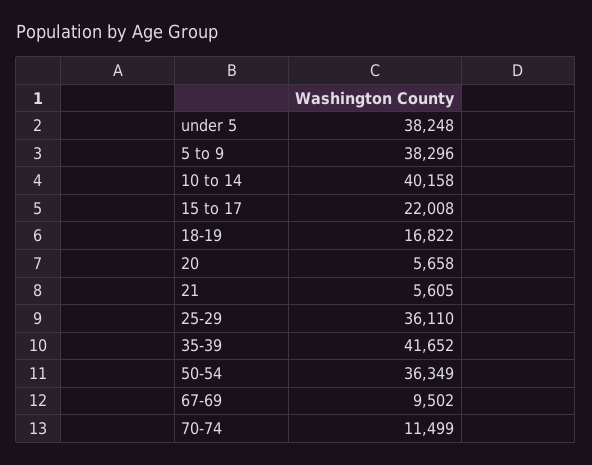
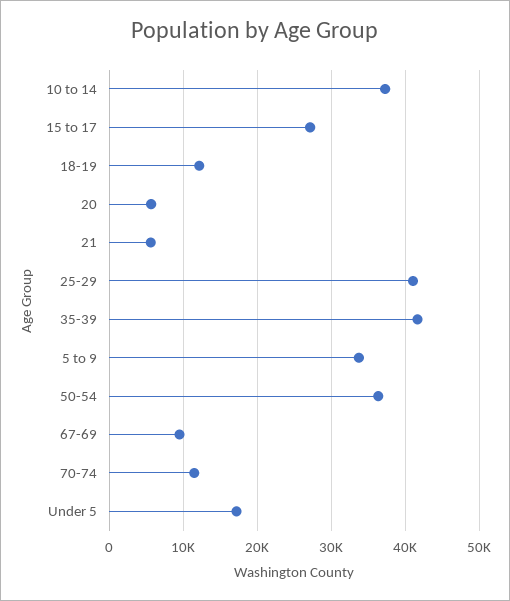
  {
-   "under 5": 38248,
+   "under 5": 17000,
-   "5 to 9": 38296,
+   "5 to 9": 34000,
-   "10 to 14": 40158,
+   "10 to 14": 37000,
-   "15 to 17": 22008,
+   "15 to 17": 27000,
-   "18-19": 16822,
+   "18-19": 12000,
    "20": 5658,
    "21": 5605,
-   "25-29": 36110,
+   "25-29": 41000,
    "35-39": 41652,
    "50-54": 36349,
    "67-69": 9502,
    "70-74": 11499
  }

